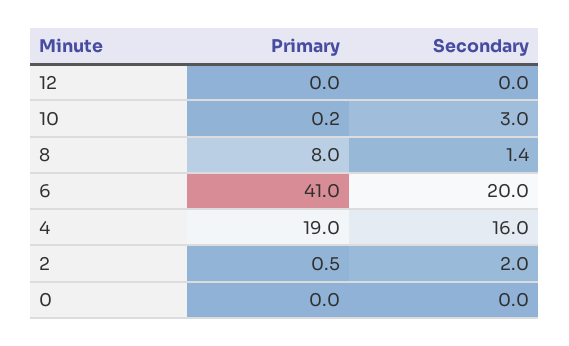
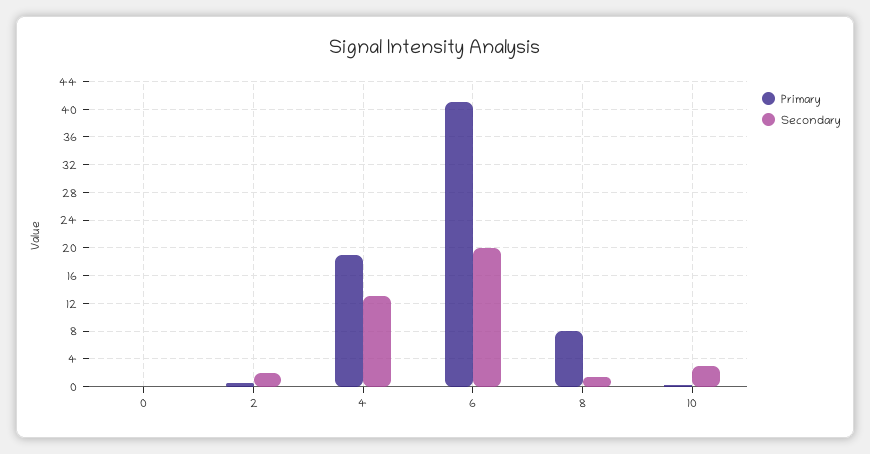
  {
    "Primary": {
-     "12": 0,
      "10": 0.2,
      "8": 8,
      "6": 41,
      "4": 19,
      "2": 0.5,
      "0": 0
    },
    "Secondary": {
-     "12": 0,
      "10": 3,
      "8": 1.4,
      "6": 20,
-     "4": 16,
+     "4": 13,
      "2": 2,
      "0": 0
    }
  }

